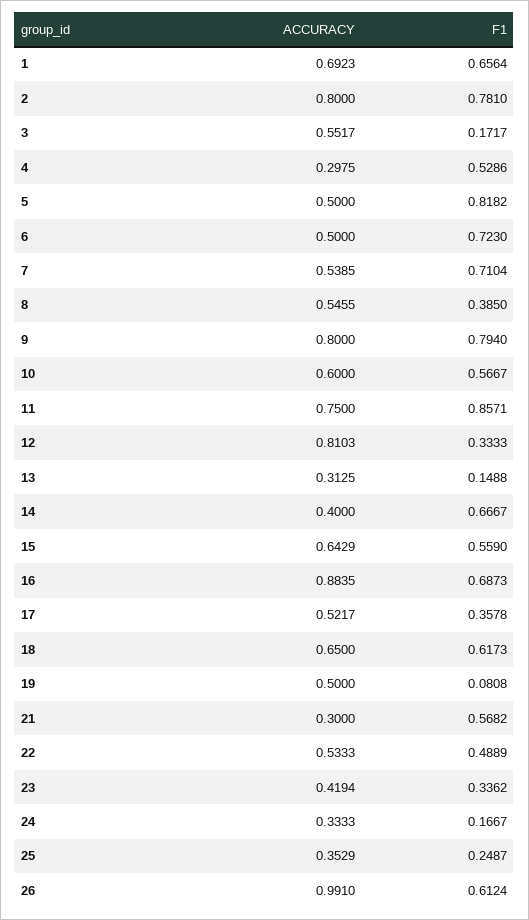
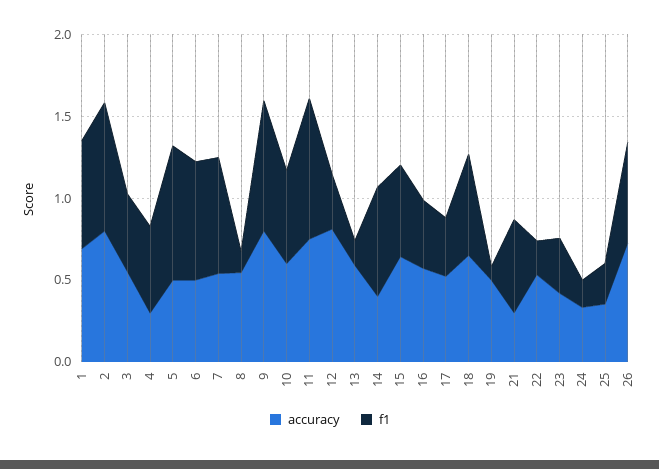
  {
    "ACCURACY": {
      "1": 0.6923,
      "2": 0.8,
      "3": 0.5517,
      "4": 0.2975,
      "5": 0.5,
      "6": 0.5,
      "7": 0.5385,
      "8": 0.5455,
      "9": 0.8,
      "10": 0.6,
      "11": 0.75,
      "12": 0.8103,
-     "13": 0.3125,
+     "13": 0.6,
      "14": 0.4,
      "15": 0.6429,
-     "16": 0.8835,
+     "16": 0.6,
      "17": 0.5217,
      "18": 0.65,
      "19": 0.5,
      "21": 0.3,
      "22": 0.5333,
      "23": 0.4194,
      "24": 0.3333,
      "25": 0.3529,
-     "26": 0.991
+     "26": 0.7
    },
    "F1": {
      "1": 0.6564,
      "2": 0.781,
-     "3": 0.1717,
+     "3": 0.5,
      "4": 0.5286,
      "5": 0.8182,
      "6": 0.723,
      "7": 0.7104,
-     "8": 0.385,
+     "8": 0.1,
      "9": 0.794,
      "10": 0.5667,
      "11": 0.8571,
      "12": 0.3333,
      "13": 0.1488,
      "14": 0.6667,
      "15": 0.559,
-     "16": 0.6873,
+     "16": 0.4,
      "17": 0.3578,
      "18": 0.6173,
      "19": 0.0808,
      "21": 0.5682,
-     "22": 0.4889,
+     "22": 0.2,
      "23": 0.3362,
      "24": 0.1667,
      "25": 0.2487,
      "26": 0.6124
    }
  }

